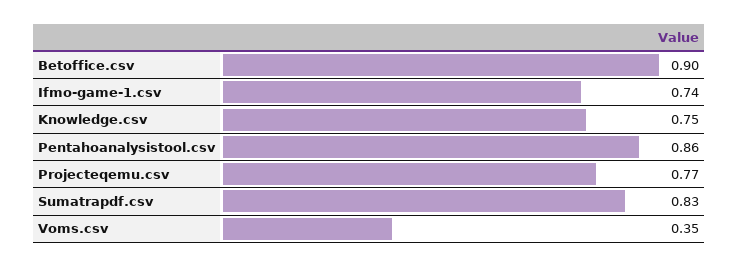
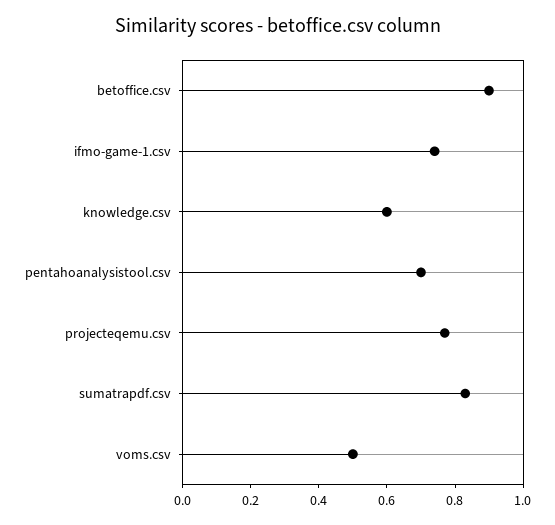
  {
    "Betoffice.csv": 0.9,
    "Ifmo-game-1.csv": 0.74,
-   "Knowledge.csv": 0.75,
+   "Knowledge.csv": 0.6,
-   "Pentahoanalysistool.csv": 0.86,
+   "Pentahoanalysistool.csv": 0.7,
    "Projecteqemu.csv": 0.77,
    "Sumatrapdf.csv": 0.83,
-   "Voms.csv": 0.35
+   "Voms.csv": 0.5
  }

